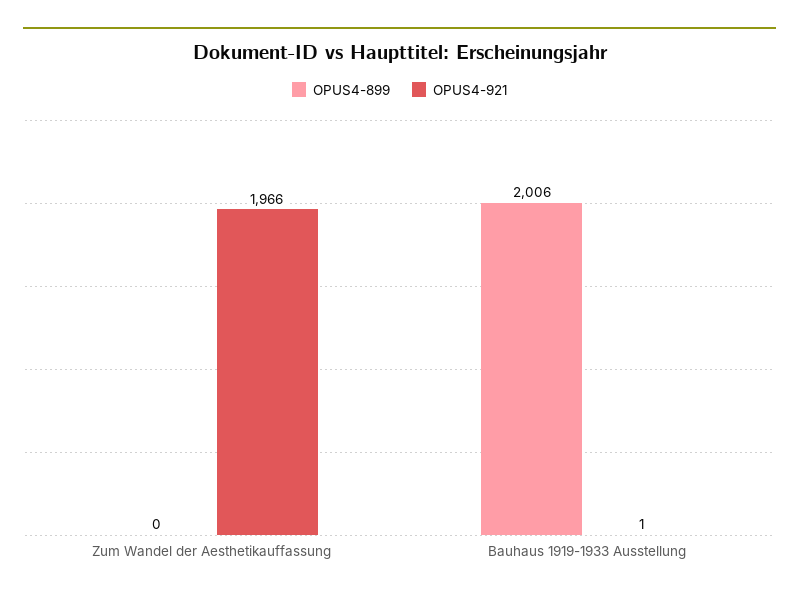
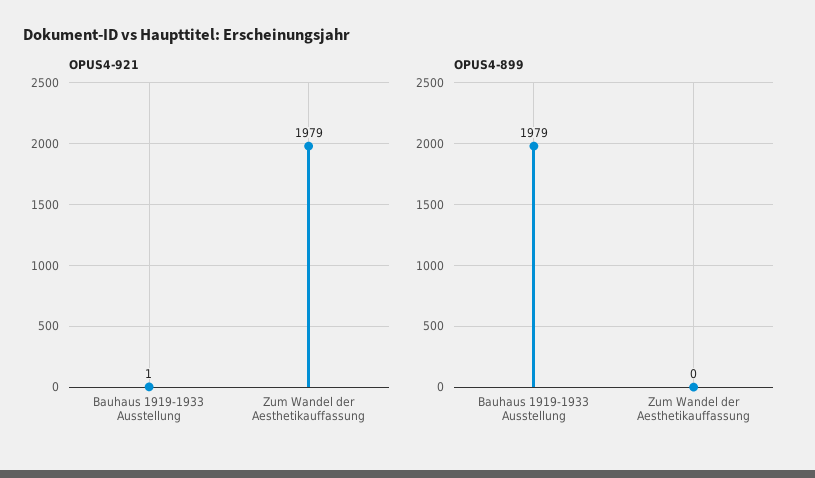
  {
    "OPUS4-899": {
      "Zum Wandel der Aesthetikauffassung": 0,
-     "Bauhaus 1919-1933 Ausstellung": 2006
+     "Bauhaus 1919-1933 Ausstellung": 1979
    },
    "OPUS4-921": {
-     "Zum Wandel der Aesthetikauffassung": 1966,
+     "Zum Wandel der Aesthetikauffassung": 1979,
      "Bauhaus 1919-1933 Ausstellung": 1
    }
  }

